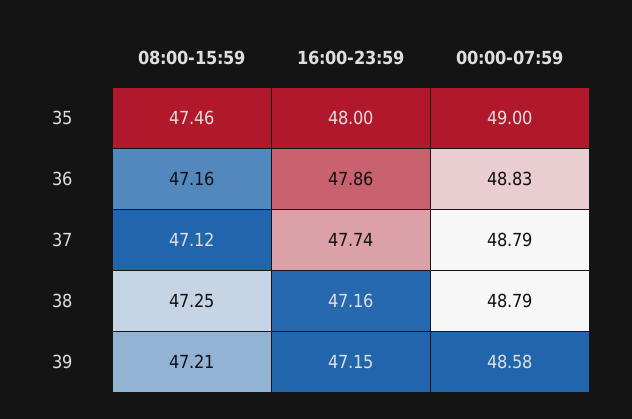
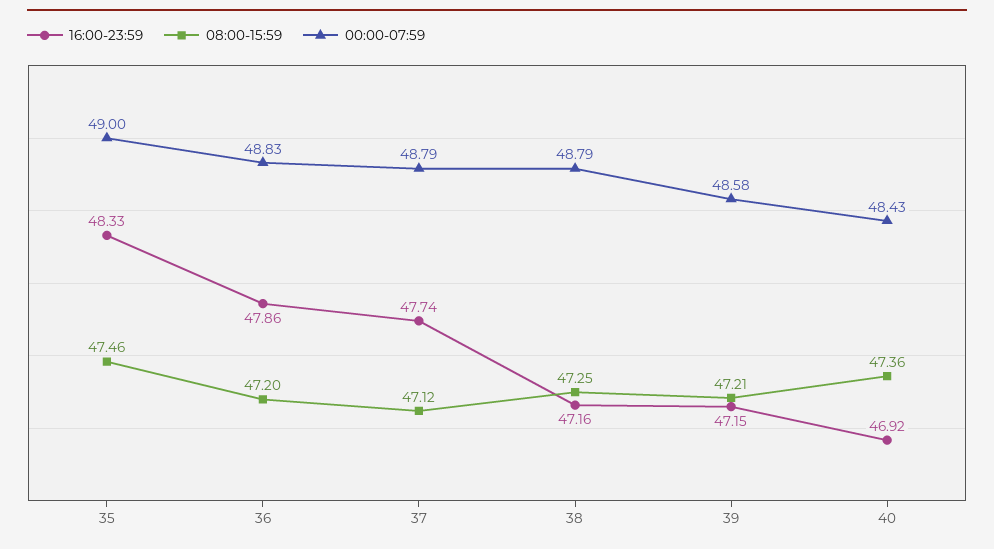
  {
    "08:00-15:59": {
      "35": 47.46,
-     "36": 47.16,
+     "36": 47.2,
      "37": 47.12,
      "38": 47.25,
-     "39": 47.21
+     "39": 47.21,
+     "40": 47.36
    },
    "16:00-23:59": {
-     "35": 48,
+     "35": 48.33,
      "36": 47.86,
      "37": 47.74,
      "38": 47.16,
-     "39": 47.15
+     "39": 47.15,
+     "40": 46.92
    },
    "00:00-07:59": {
      "35": 49,
      "36": 48.83,
      "37": 48.79,
      "38": 48.79,
-     "39": 48.58
+     "39": 48.58,
+     "40": 48.43
    }
  }

